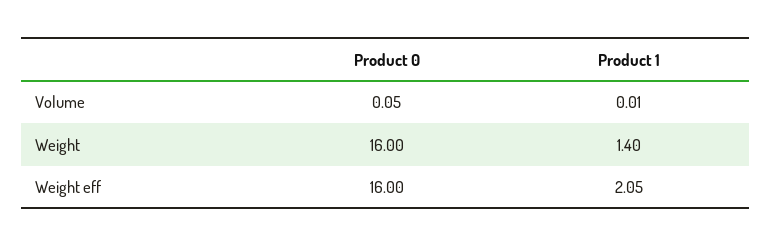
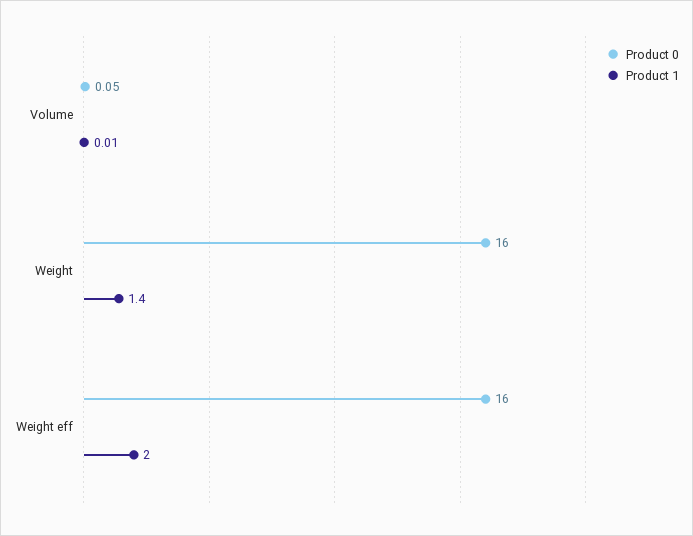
  {
    "Product 0": {
      "Volume": 0.05,
      "Weight": 16,
      "Weight eff": 16
    },
    "Product 1": {
      "Volume": 0.01,
      "Weight": 1.4,
-     "Weight eff": 2.05
+     "Weight eff": 2
    }
  }

